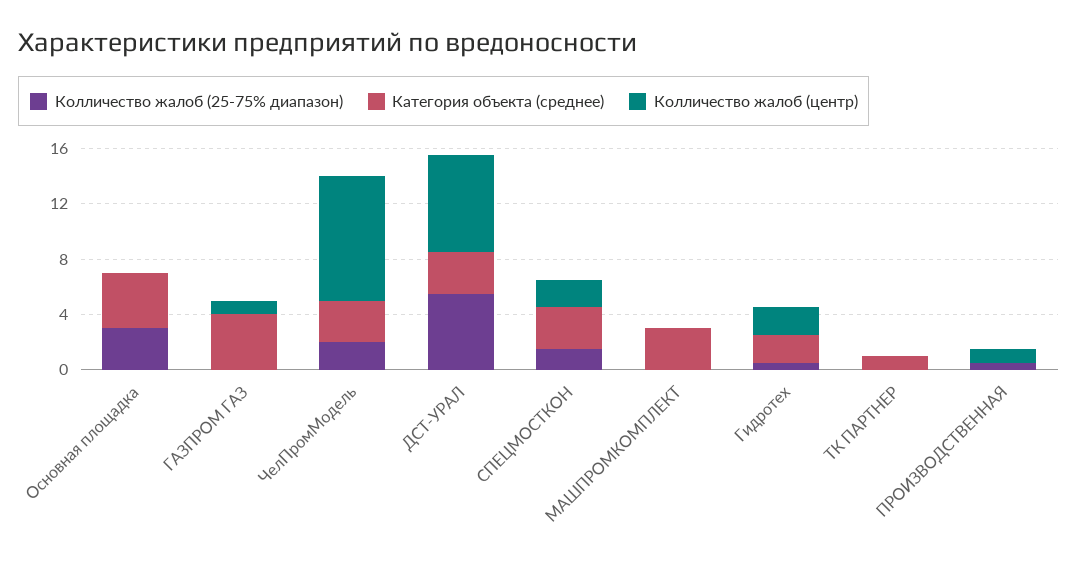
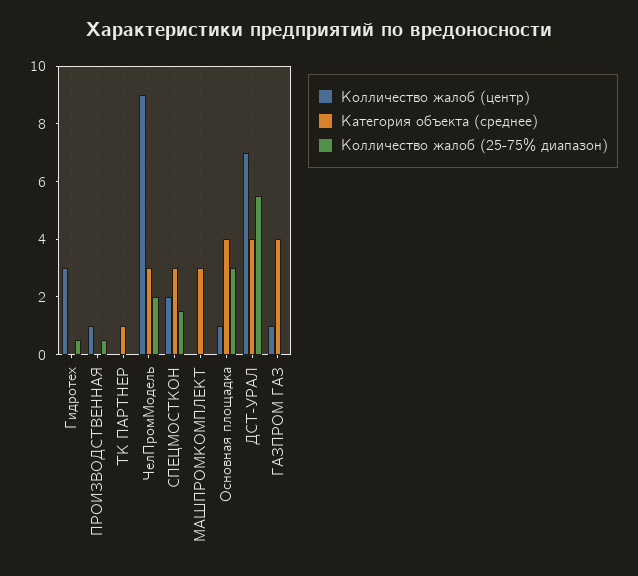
  {
    "Колличество жалоб (25-75% диапазон)": {
      "Основная площадка": 3,
      "ГАЗПРОМ ГАЗ": 0,
      "ЧелПромМодель": 2,
      "ДСТ-УРАЛ": 5.5,
      "СПЕЦМОСТКОН": 1.5,
      "МАШПРОМКОМПЛЕКТ": 0,
      "Гидротех": 0.5,
      "ТК ПАРТНЕР": 0,
      "ПРОИЗВОДСТВЕННАЯ": 0.5
    },
    "Категория объекта (среднее)": {
      "Основная площадка": 4,
      "ГАЗПРОМ ГАЗ": 4,
      "ЧелПромМодель": 3,
-     "ДСТ-УРАЛ": 3,
+     "ДСТ-УРАЛ": 4,
      "СПЕЦМОСТКОН": 3,
      "МАШПРОМКОМПЛЕКТ": 3,
-     "Гидротех": 2,
+     "Гидротех": 0,
      "ТК ПАРТНЕР": 1,
      "ПРОИЗВОДСТВЕННАЯ": 0
    },
    "Колличество жалоб (центр)": {
-     "Основная площадка": 0,
+     "Основная площадка": 1,
      "ГАЗПРОМ ГАЗ": 1,
      "ЧелПромМодель": 9,
      "ДСТ-УРАЛ": 7,
      "СПЕЦМОСТКОН": 2,
      "МАШПРОМКОМПЛЕКТ": 0,
-     "Гидротех": 2,
+     "Гидротех": 3,
      "ТК ПАРТНЕР": 0,
      "ПРОИЗВОДСТВЕННАЯ": 1
    }
  }

